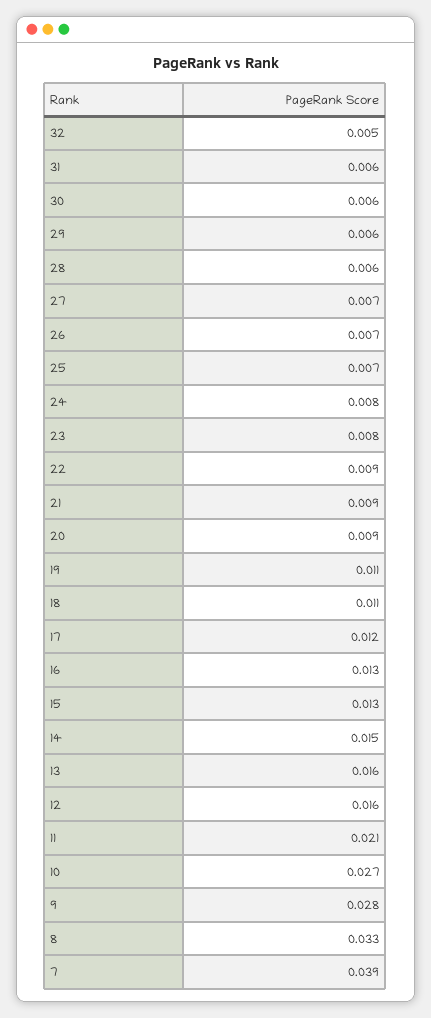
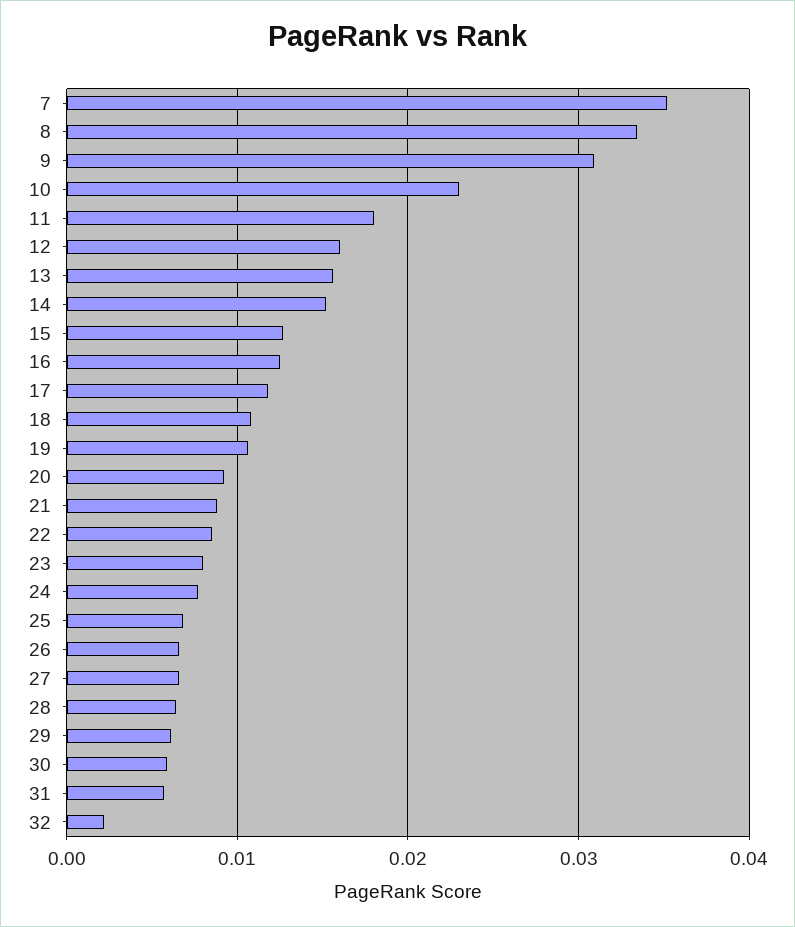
  {
-   "32": 0.005,
+   "32": 0.002,
    "31": 0.006,
    "30": 0.006,
    "29": 0.006,
    "28": 0.006,
    "27": 0.007,
    "26": 0.007,
    "25": 0.007,
    "24": 0.008,
    "23": 0.008,
    "22": 0.009,
    "21": 0.009,
    "20": 0.009,
    "19": 0.011,
    "18": 0.011,
    "17": 0.012,
    "16": 0.013,
    "15": 0.013,
    "14": 0.015,
    "13": 0.016,
    "12": 0.016,
-   "11": 0.021,
+   "11": 0.018,
-   "10": 0.027,
+   "10": 0.023,
-   "9": 0.028,
+   "9": 0.031,
    "8": 0.033,
-   "7": 0.039
+   "7": 0.035
  }

